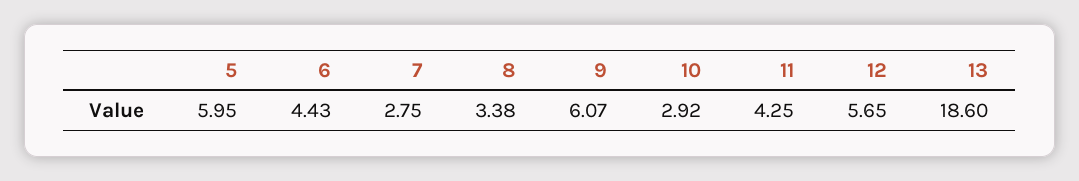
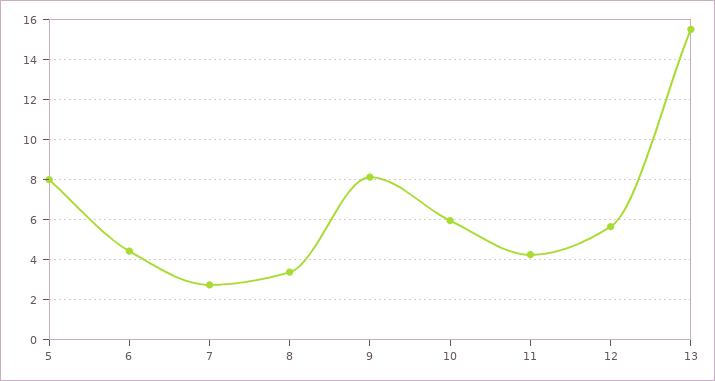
  {
-   "5": 5.95,
+   "5": 8,
    "6": 4.43,
    "7": 2.75,
    "8": 3.38,
-   "9": 6.07,
+   "9": 8,
-   "10": 2.92,
+   "10": 6,
    "11": 4.25,
    "12": 5.65,
-   "13": 18.6
+   "13": 15.5
  }

